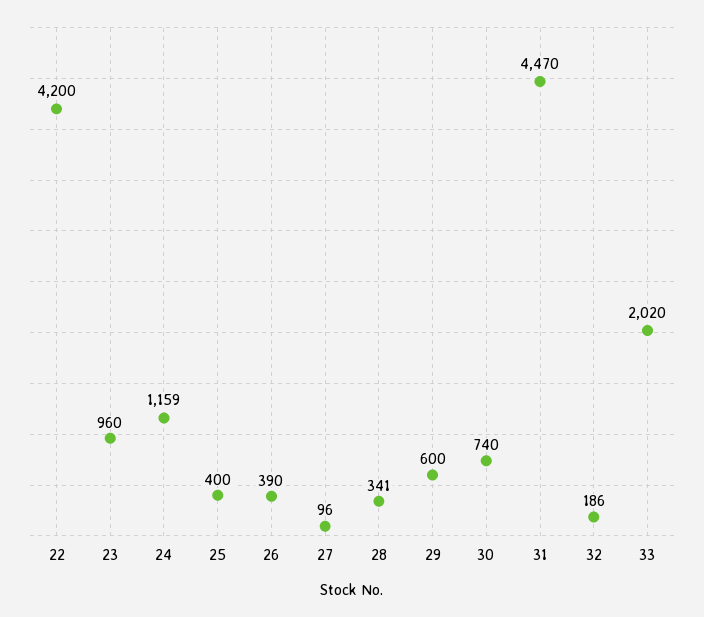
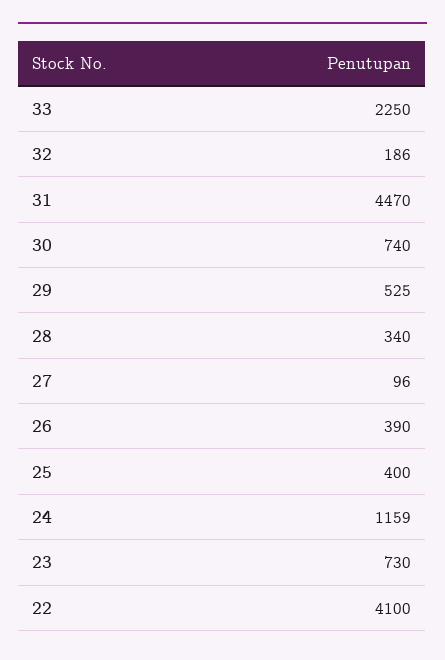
  {
-   "22": 4200,
+   "22": 4100,
-   "23": 960,
+   "23": 730,
    "24": 1159,
    "25": 400,
    "26": 390,
    "27": 96,
-   "28": 341,
+   "28": 340,
-   "29": 600,
+   "29": 525,
    "30": 740,
    "31": 4470,
    "32": 186,
-   "33": 2020
+   "33": 2250
  }

